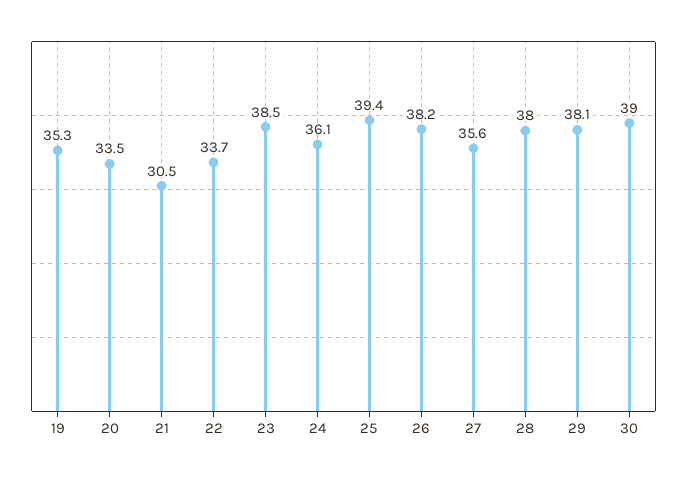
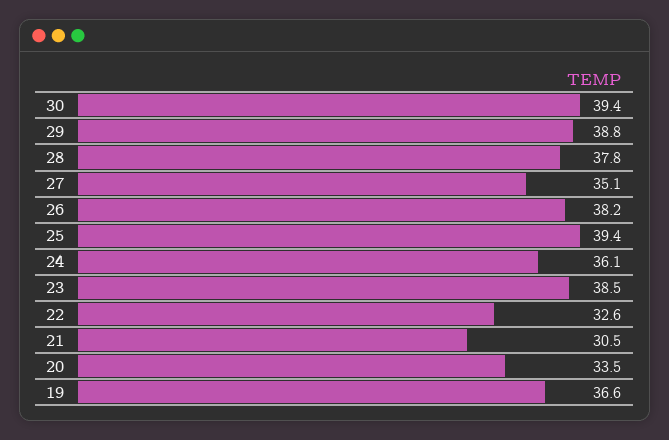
  {
-   "19": 35.3,
+   "19": 36.6,
    "20": 33.5,
    "21": 30.5,
-   "22": 33.7,
+   "22": 32.6,
    "23": 38.5,
    "24": 36.1,
    "25": 39.4,
    "26": 38.2,
-   "27": 35.6,
+   "27": 35.1,
-   "28": 38,
+   "28": 37.8,
-   "29": 38.1,
+   "29": 38.8,
-   "30": 39
+   "30": 39.4
  }

